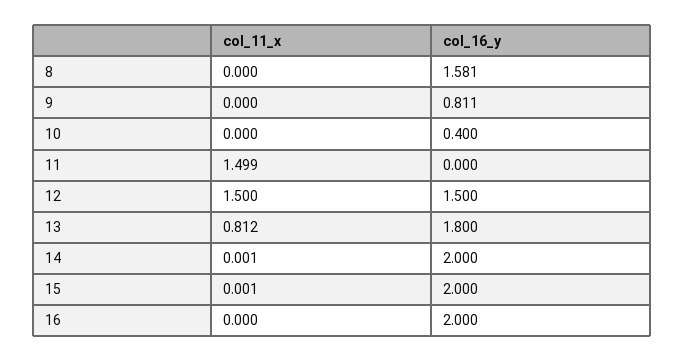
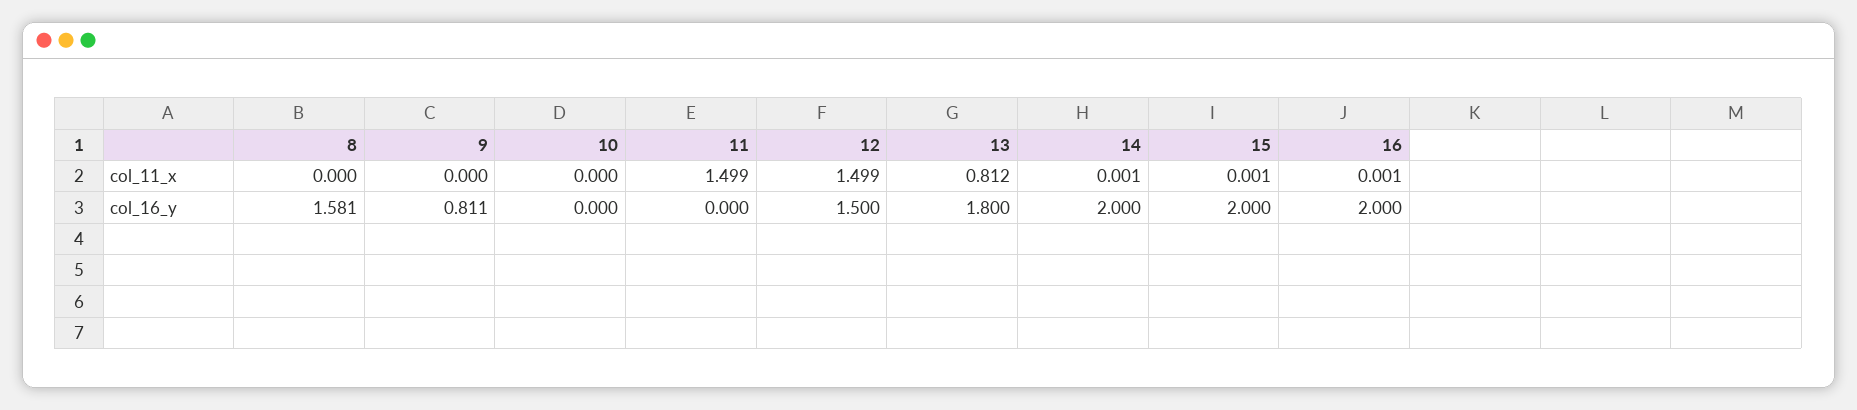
  {
    "col_11_x": {
      "8": 0,
      "9": 0,
      "10": 0,
      "11": 1.499,
-     "12": 1.5,
+     "12": 1.499,
      "13": 0.812,
      "14": 0.001,
      "15": 0.001,
-     "16": 0
+     "16": 0.001
    },
    "col_16_y": {
      "8": 1.581,
      "9": 0.811,
-     "10": 0.4,
+     "10": 0,
      "11": 0,
      "12": 1.5,
      "13": 1.8,
      "14": 2,
      "15": 2,
      "16": 2
    }
  }

